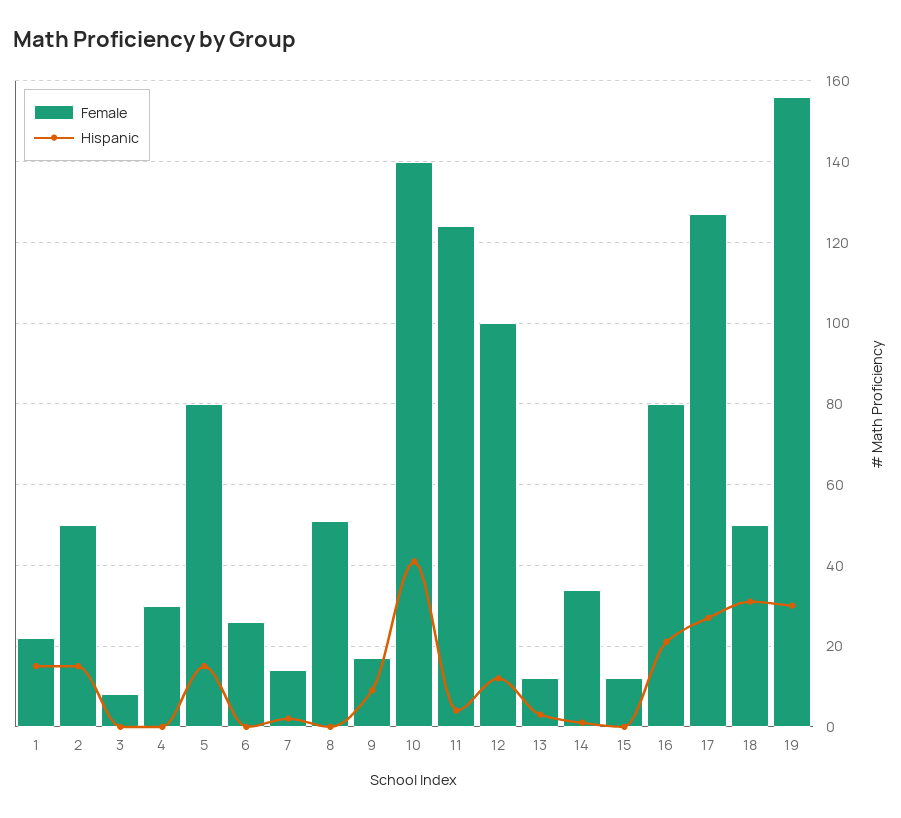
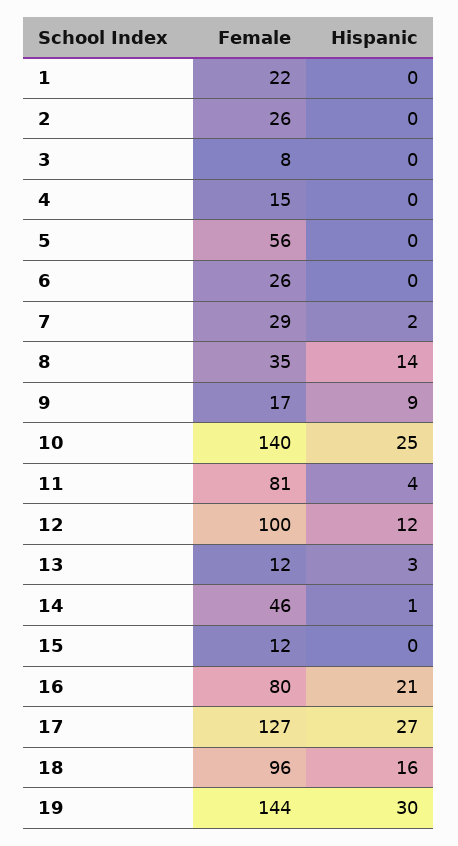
  {
    "Female": {
      "1": 22,
-     "2": 50,
+     "2": 26,
      "3": 8,
-     "4": 30,
+     "4": 15,
-     "5": 80,
+     "5": 56,
      "6": 26,
-     "7": 15,
+     "7": 29,
-     "8": 50,
+     "8": 35,
      "9": 17,
      "10": 140,
-     "11": 125,
+     "11": 81,
      "12": 100,
      "13": 12,
-     "14": 35,
+     "14": 46,
      "15": 12,
      "16": 80,
      "17": 127,
-     "18": 50,
+     "18": 96,
-     "19": 155
+     "19": 144
    },
    "Hispanic": {
-     "1": 15,
+     "1": 0,
-     "2": 15,
+     "2": 0,
      "3": 0,
      "4": 0,
-     "5": 15,
+     "5": 0,
      "6": 0,
      "7": 2,
-     "8": 0,
+     "8": 14,
      "9": 9,
-     "10": 40,
+     "10": 25,
      "11": 4,
      "12": 12,
      "13": 3,
      "14": 1,
      "15": 0,
      "16": 21,
      "17": 27,
-     "18": 30,
+     "18": 16,
      "19": 30
    }
  }

